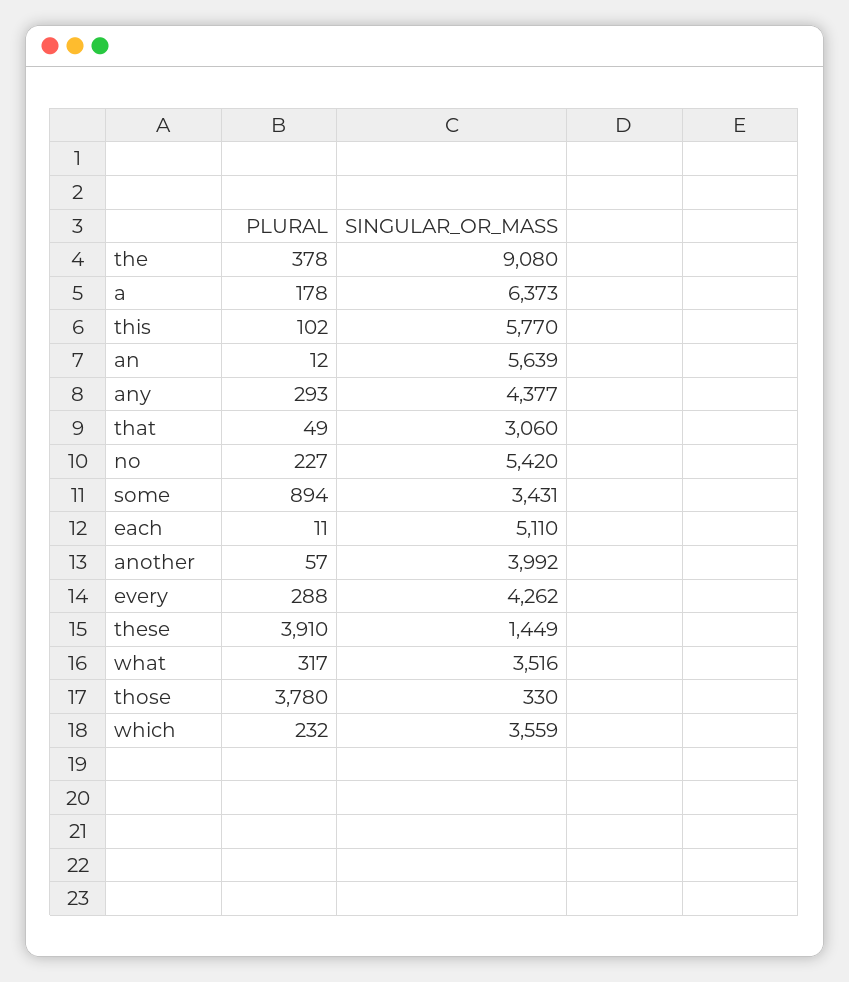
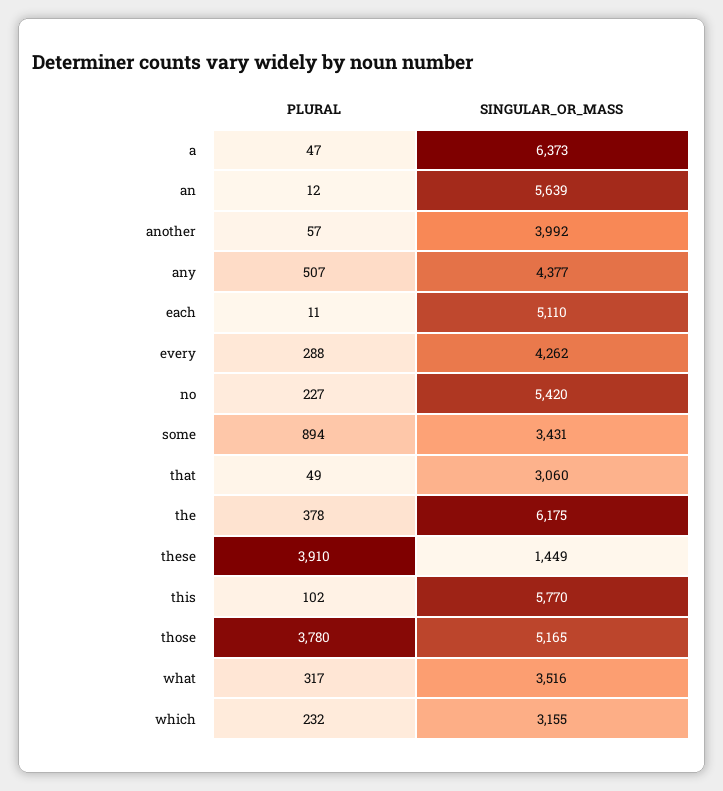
  {
    "PLURAL": {
      "the": 378,
-     "a": 178,
+     "a": 47,
      "this": 102,
      "an": 12,
-     "any": 293,
+     "any": 507,
      "that": 49,
      "no": 227,
      "some": 894,
      "each": 11,
      "another": 57,
      "every": 288,
      "these": 3910,
      "what": 317,
      "those": 3780,
      "which": 232
    },
    "SINGULAR_OR_MASS": {
-     "the": 9080,
+     "the": 6175,
      "a": 6373,
      "this": 5770,
      "an": 5639,
      "any": 4377,
      "that": 3060,
      "no": 5420,
      "some": 3431,
      "each": 5110,
      "another": 3992,
      "every": 4262,
      "these": 1449,
      "what": 3516,
-     "those": 330,
+     "those": 5165,
-     "which": 3559
+     "which": 3155
    }
  }

